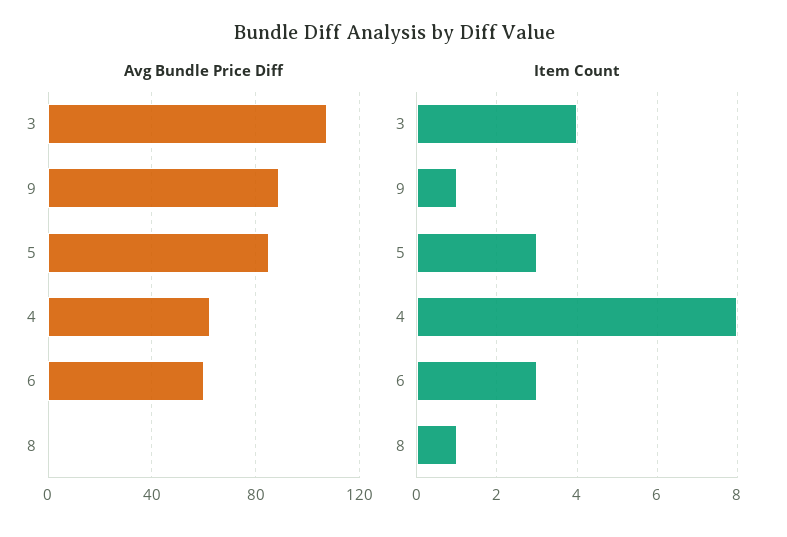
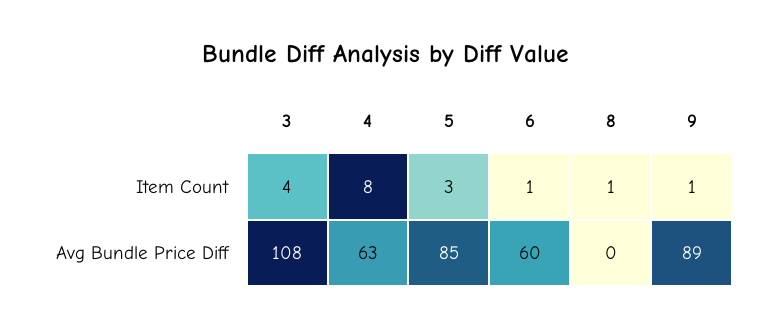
  {
    "Avg Bundle Price Diff": {
      "3": 108,
      "9": 89,
      "5": 85,
      "4": 63,
      "6": 60,
      "8": 0
    },
    "Item Count": {
      "3": 4,
      "9": 1,
      "5": 3,
      "4": 8,
-     "6": 3,
+     "6": 1,
      "8": 1
    }
  }

